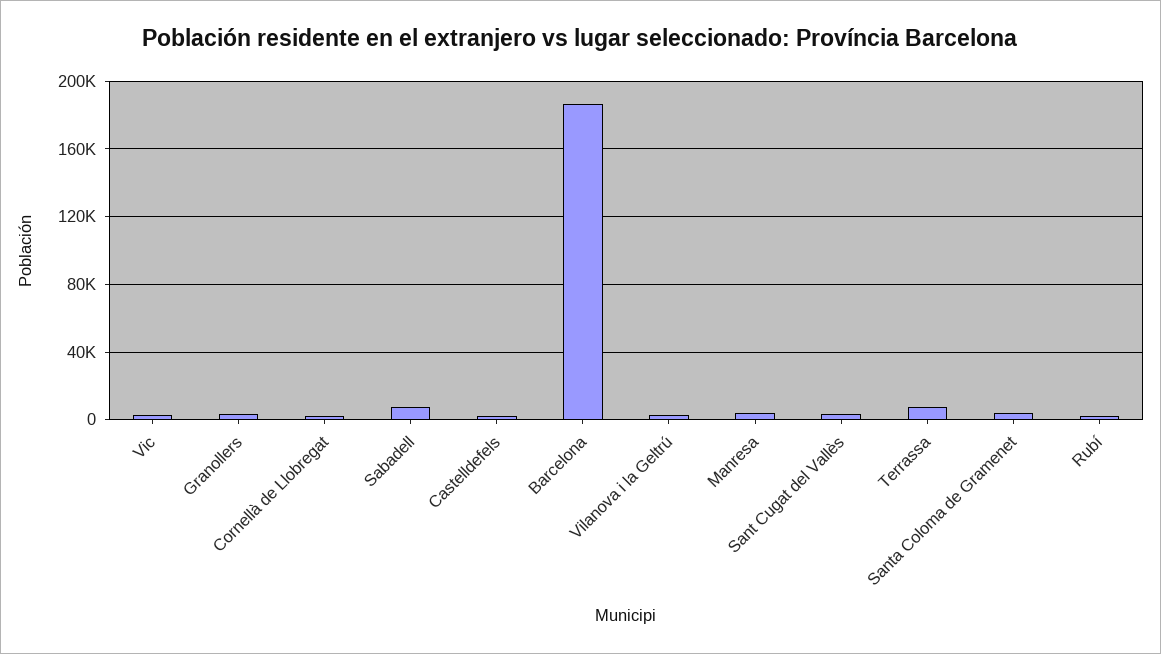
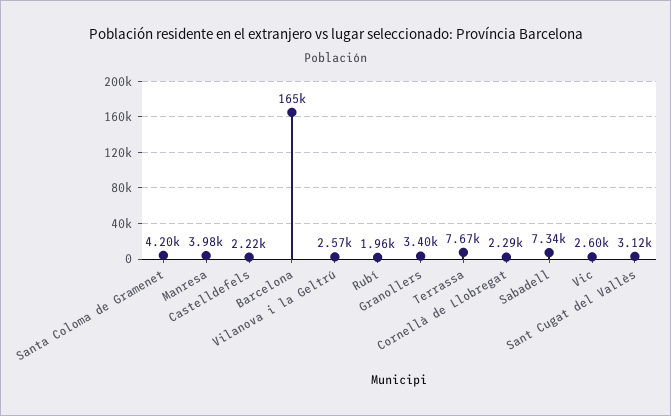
  {
    "Vic": 2600,
    "Granollers": 3400,
    "Cornellà de Llobregat": 2290,
    "Sabadell": 7340,
    "Castelldefels": 2220,
-   "Barcelona": 185000,
+   "Barcelona": 165000,
    "Vilanova i la Geltrú": 2570,
    "Manresa": 3980,
    "Sant Cugat del Vallès": 3120,
    "Terrassa": 7670,
    "Santa Coloma de Gramenet": 4200,
    "Rubí": 1960
  }

